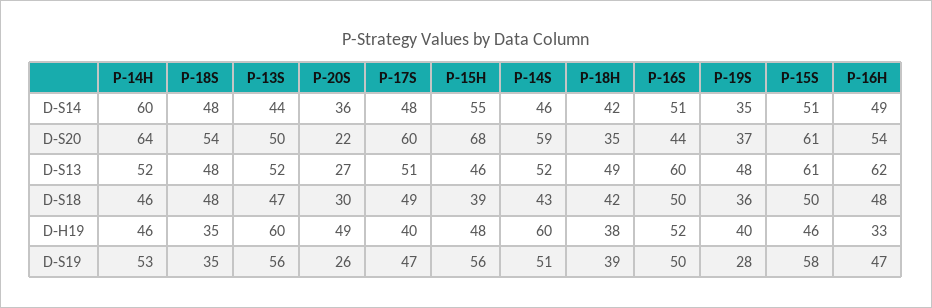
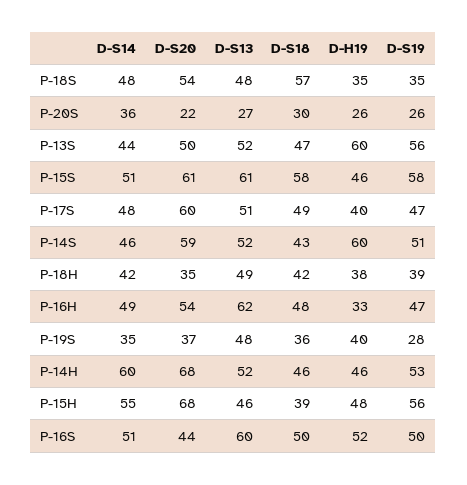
  {
    "P-14H": {
      "D-S14": 60,
-     "D-S20": 64,
+     "D-S20": 68,
      "D-S13": 52,
      "D-S18": 46,
      "D-H19": 46,
      "D-S19": 53
    },
    "P-18S": {
      "D-S14": 48,
      "D-S20": 54,
      "D-S13": 48,
-     "D-S18": 48,
+     "D-S18": 57,
      "D-H19": 35,
      "D-S19": 35
    },
    "P-13S": {
      "D-S14": 44,
      "D-S20": 50,
      "D-S13": 52,
      "D-S18": 47,
      "D-H19": 60,
      "D-S19": 56
    },
    "P-20S": {
      "D-S14": 36,
      "D-S20": 22,
      "D-S13": 27,
      "D-S18": 30,
-     "D-H19": 49,
+     "D-H19": 26,
      "D-S19": 26
    },
    "P-17S": {
      "D-S14": 48,
      "D-S20": 60,
      "D-S13": 51,
      "D-S18": 49,
      "D-H19": 40,
      "D-S19": 47
    },
    "P-15H": {
      "D-S14": 55,
      "D-S20": 68,
      "D-S13": 46,
      "D-S18": 39,
      "D-H19": 48,
      "D-S19": 56
    },
    "P-14S": {
      "D-S14": 46,
      "D-S20": 59,
      "D-S13": 52,
      "D-S18": 43,
      "D-H19": 60,
      "D-S19": 51
    },
    "P-18H": {
      "D-S14": 42,
      "D-S20": 35,
      "D-S13": 49,
      "D-S18": 42,
      "D-H19": 38,
      "D-S19": 39
    },
    "P-16S": {
      "D-S14": 51,
      "D-S20": 44,
      "D-S13": 60,
      "D-S18": 50,
      "D-H19": 52,
      "D-S19": 50
    },
    "P-19S": {
      "D-S14": 35,
      "D-S20": 37,
      "D-S13": 48,
      "D-S18": 36,
      "D-H19": 40,
      "D-S19": 28
    },
    "P-15S": {
      "D-S14": 51,
      "D-S20": 61,
      "D-S13": 61,
-     "D-S18": 50,
+     "D-S18": 58,
      "D-H19": 46,
      "D-S19": 58
    },
    "P-16H": {
      "D-S14": 49,
      "D-S20": 54,
      "D-S13": 62,
      "D-S18": 48,
      "D-H19": 33,
      "D-S19": 47
    }
  }

